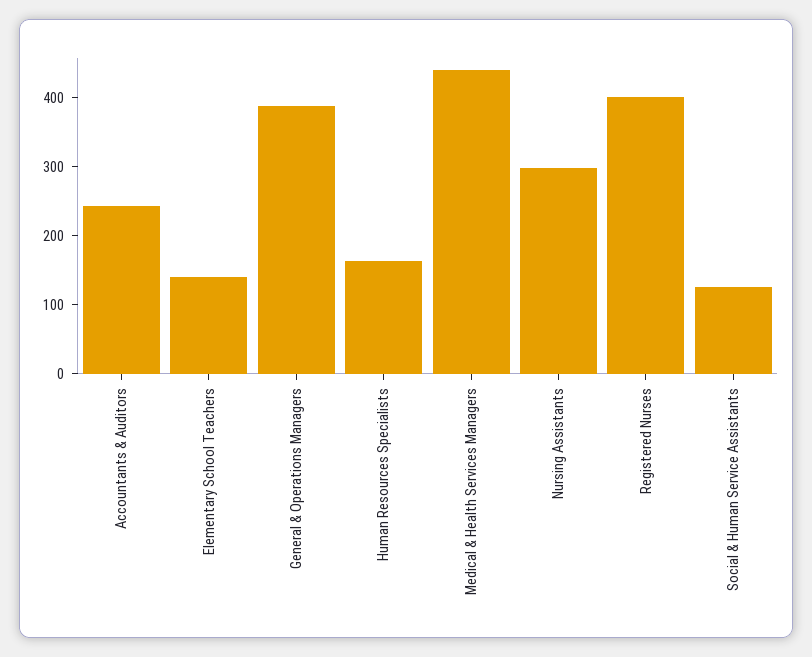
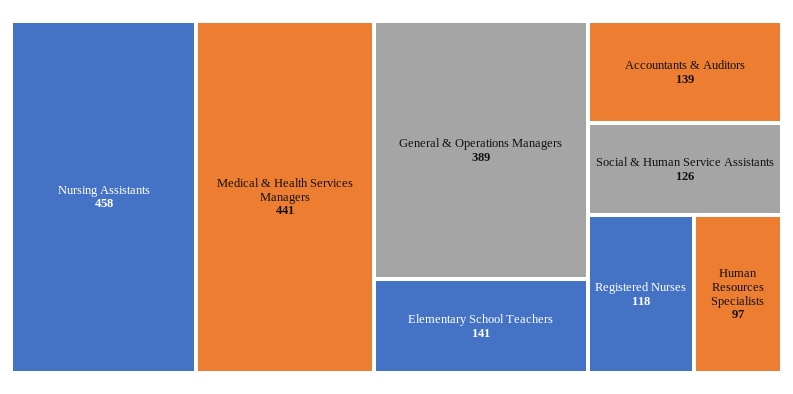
  {
-   "Accountants & Auditors": 240,
+   "Accountants & Auditors": 139,
    "Elementary School Teachers": 141,
    "General & Operations Managers": 389,
-   "Human Resources Specialists": 160,
+   "Human Resources Specialists": 97,
    "Medical & Health Services Managers": 441,
-   "Nursing Assistants": 300,
+   "Nursing Assistants": 458,
-   "Registered Nurses": 400,
+   "Registered Nurses": 118,
    "Social & Human Service Assistants": 126
  }

